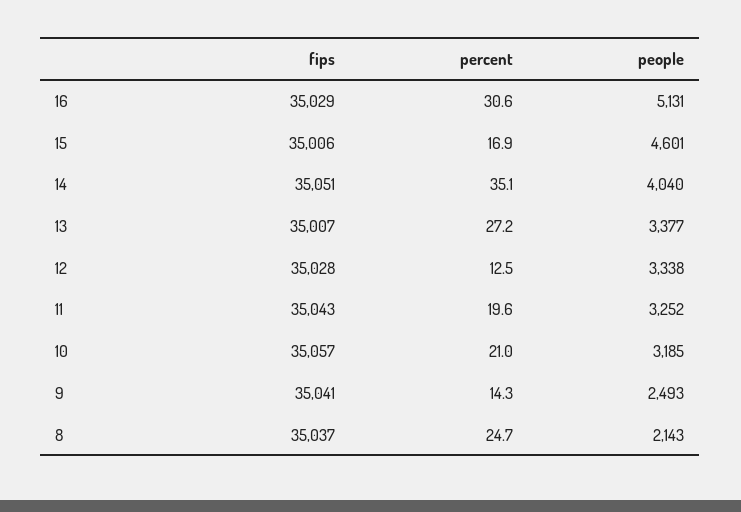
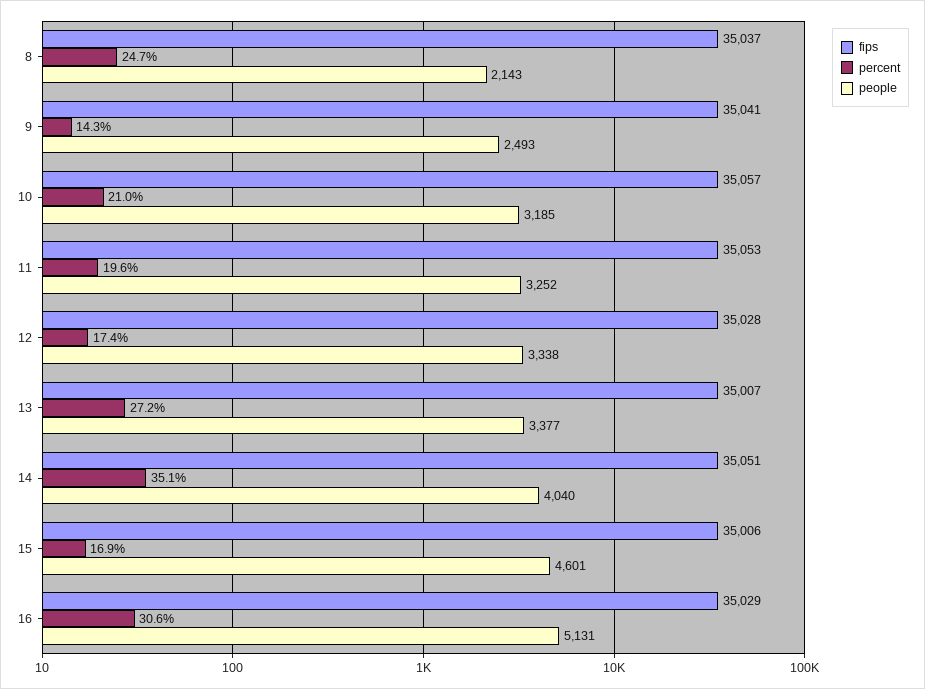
  {
    "fips": {
      "16": 35029,
      "15": 35006,
      "14": 35051,
      "13": 35007,
      "12": 35028,
-     "11": 35043,
+     "11": 35053,
      "10": 35057,
      "9": 35041,
      "8": 35037
    },
    "percent": {
      "16": 30.6,
      "15": 16.9,
      "14": 35.1,
      "13": 27.2,
-     "12": 12.5,
+     "12": 17.4,
      "11": 19.6,
      "10": 21,
      "9": 14.3,
      "8": 24.7
    },
    "people": {
      "16": 5131,
      "15": 4601,
      "14": 4040,
      "13": 3377,
      "12": 3338,
      "11": 3252,
      "10": 3185,
      "9": 2493,
      "8": 2143
    }
  }

